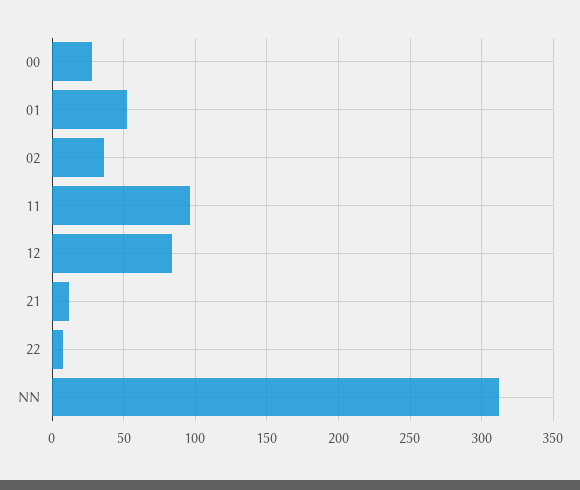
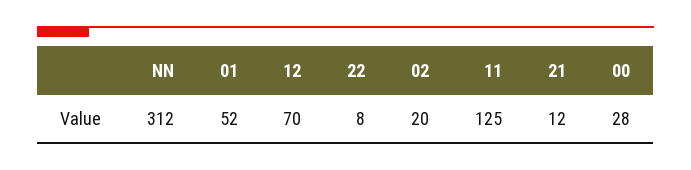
  {
    "00": 28,
    "01": 52,
-   "02": 35,
+   "02": 20,
-   "11": 95,
+   "11": 125,
-   "12": 85,
+   "12": 70,
    "21": 12,
    "22": 8,
    "NN": 312
  }

